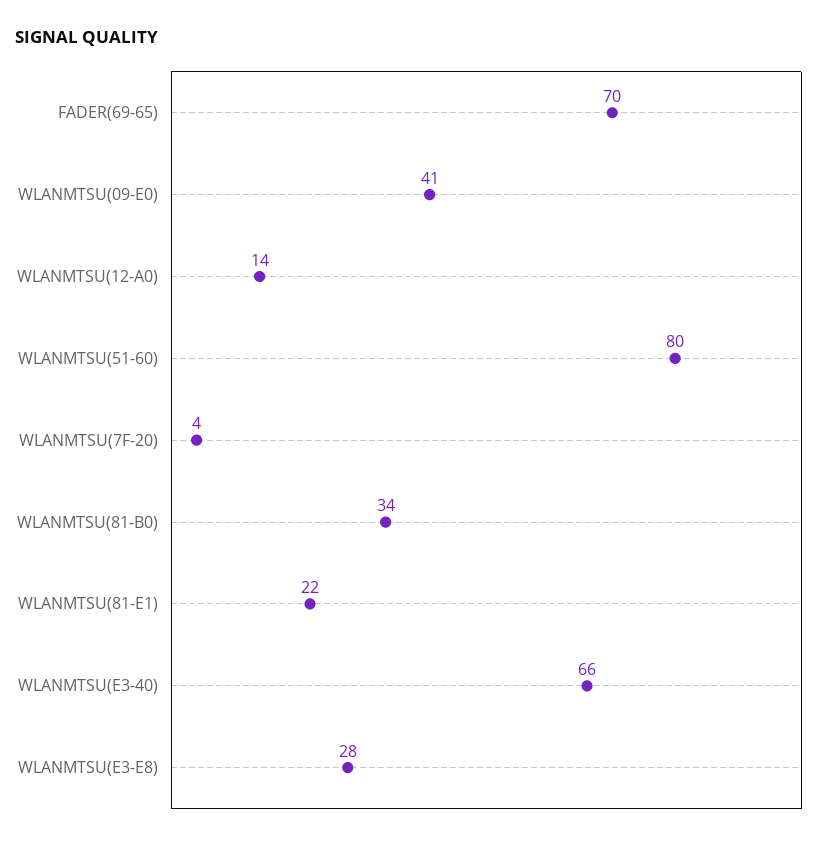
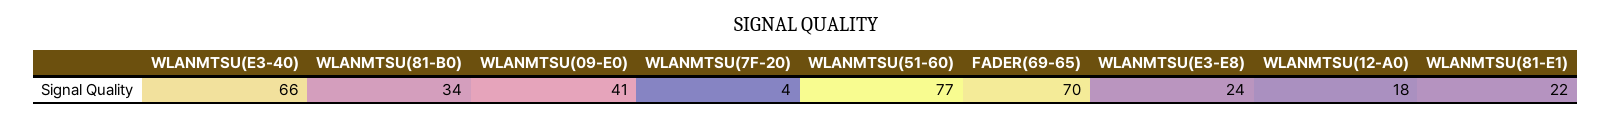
  {
    "FADER(69-65)": 70,
    "WLANMTSU(09-E0)": 41,
-   "WLANMTSU(12-A0)": 14,
+   "WLANMTSU(12-A0)": 18,
-   "WLANMTSU(51-60)": 80,
+   "WLANMTSU(51-60)": 77,
    "WLANMTSU(7F-20)": 4,
    "WLANMTSU(81-B0)": 34,
    "WLANMTSU(81-E1)": 22,
    "WLANMTSU(E3-40)": 66,
-   "WLANMTSU(E3-E8)": 28
+   "WLANMTSU(E3-E8)": 24
  }

